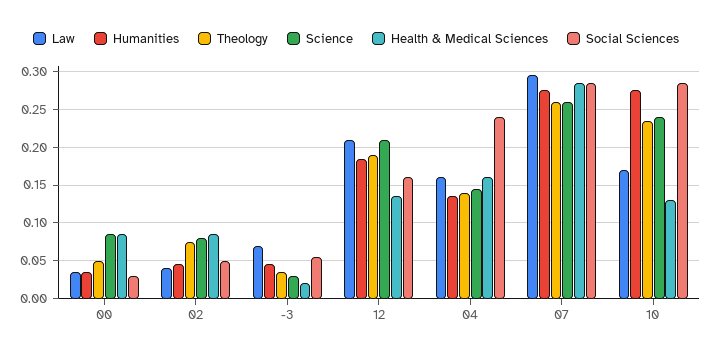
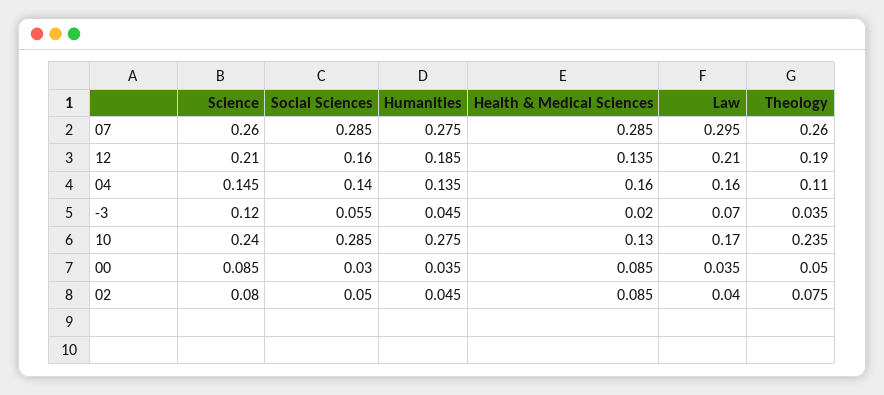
  {
    "Law": {
      "00": 0.035,
      "02": 0.04,
      "-3": 0.07,
      "12": 0.21,
      "04": 0.16,
      "07": 0.295,
      "10": 0.17
    },
    "Humanities": {
      "00": 0.035,
      "02": 0.045,
      "-3": 0.045,
      "12": 0.185,
      "04": 0.135,
      "07": 0.275,
      "10": 0.275
    },
    "Theology": {
      "00": 0.05,
      "02": 0.075,
      "-3": 0.035,
      "12": 0.19,
-     "04": 0.14,
+     "04": 0.11,
      "07": 0.26,
      "10": 0.235
    },
    "Science": {
      "00": 0.085,
      "02": 0.08,
-     "-3": 0.03,
+     "-3": 0.12,
      "12": 0.21,
      "04": 0.145,
      "07": 0.26,
      "10": 0.24
    },
    "Health & Medical Sciences": {
      "00": 0.085,
      "02": 0.085,
      "-3": 0.02,
      "12": 0.135,
      "04": 0.16,
      "07": 0.285,
      "10": 0.13
    },
    "Social Sciences": {
      "00": 0.03,
      "02": 0.05,
      "-3": 0.055,
      "12": 0.16,
-     "04": 0.24,
+     "04": 0.14,
      "07": 0.285,
      "10": 0.285
    }
  }

